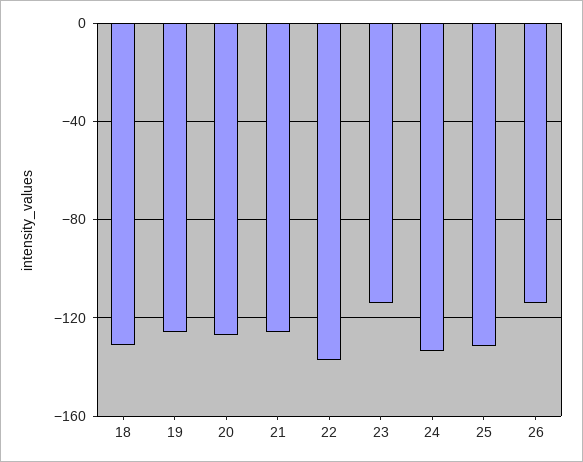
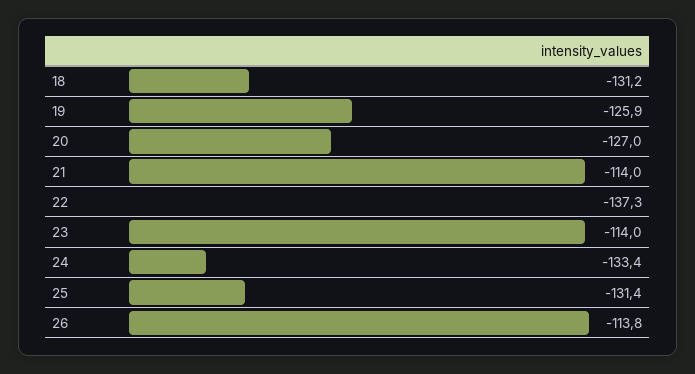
  {
    "18": -131.2,
    "19": -125.9,
    "20": -127,
-   "21": -125,
+   "21": -114,
    "22": -137.3,
    "23": -114,
    "24": -133.4,
    "25": -131.4,
    "26": -113.8
  }

